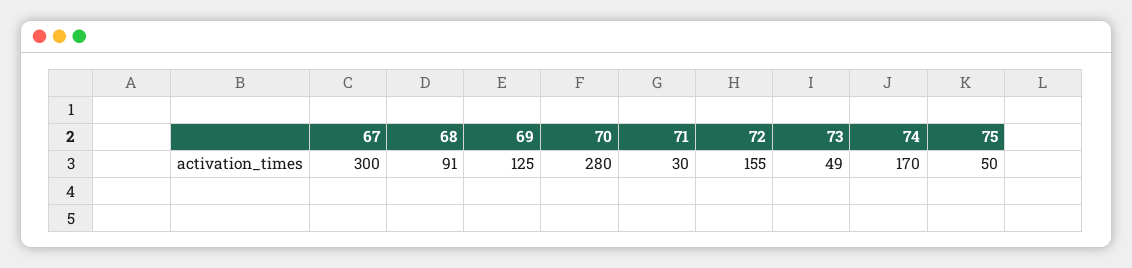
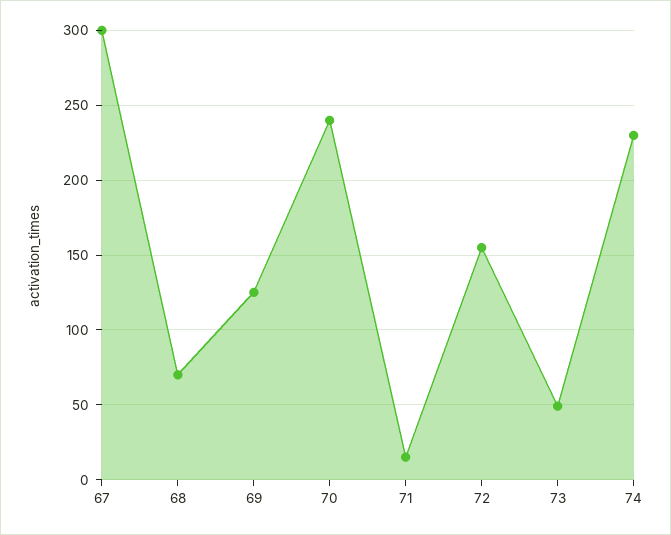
  {
    "67": 300,
-   "68": 91,
+   "68": 70,
    "69": 125,
-   "70": 280,
+   "70": 240,
-   "71": 30,
+   "71": 15,
    "72": 155,
    "73": 49,
-   "74": 170,
+   "74": 230
-   "75": 50
  }

